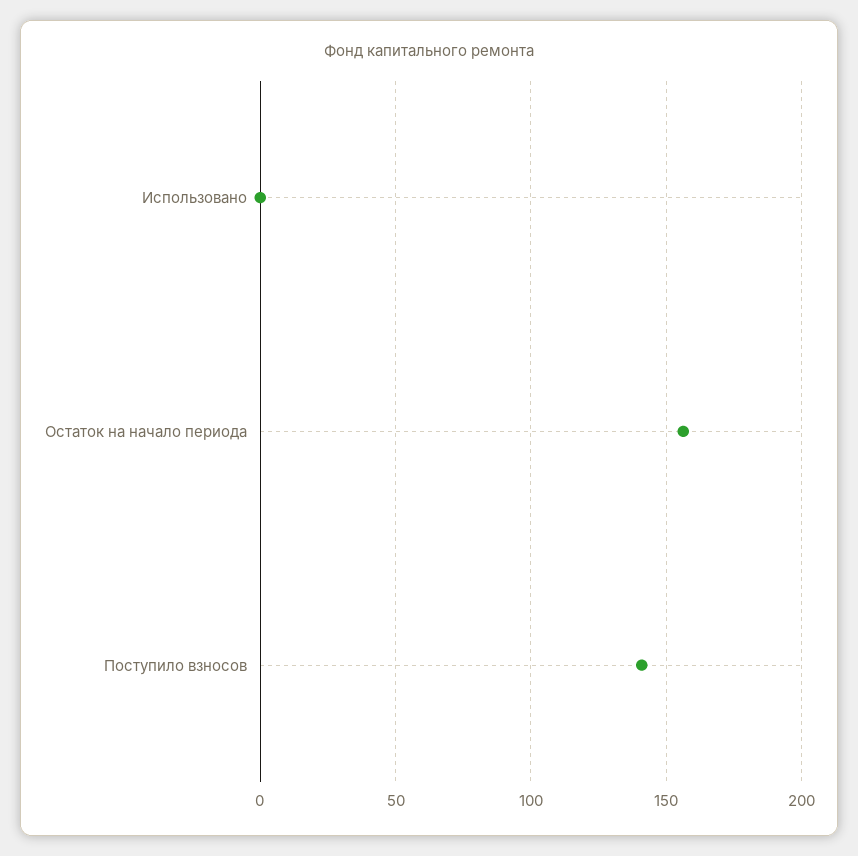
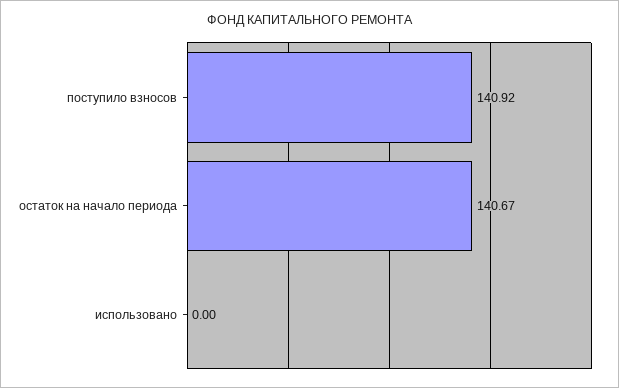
  {
    "Использовано": 0,
-   "Остаток на начало периода": 155,
+   "Остаток на начало периода": 140.67,
    "Поступило взносов": 140.92
  }

